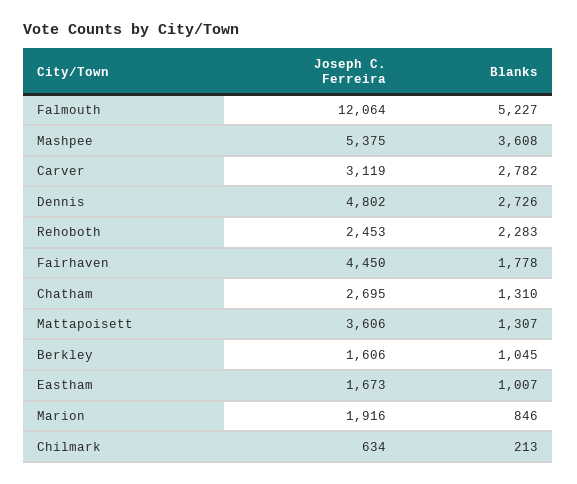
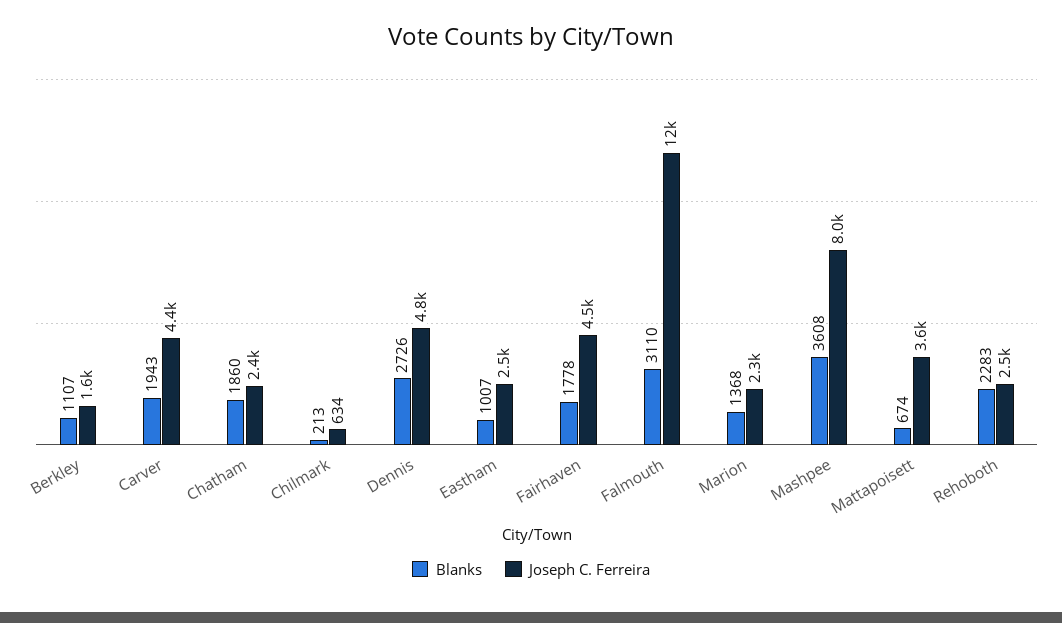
  {
    "Joseph C. Ferreira": {
      "Falmouth": 12064,
-     "Mashpee": 5375,
+     "Mashpee": 8000,
-     "Carver": 3119,
+     "Carver": 4400,
      "Dennis": 4802,
      "Rehoboth": 2453,
      "Fairhaven": 4450,
-     "Chatham": 2695,
+     "Chatham": 2400,
      "Mattapoisett": 3606,
      "Berkley": 1606,
-     "Eastham": 1673,
+     "Eastham": 2500,
-     "Marion": 1916,
+     "Marion": 2300,
      "Chilmark": 634
    },
    "Blanks": {
-     "Falmouth": 5227,
+     "Falmouth": 3110,
      "Mashpee": 3608,
-     "Carver": 2782,
+     "Carver": 1943,
      "Dennis": 2726,
      "Rehoboth": 2283,
      "Fairhaven": 1778,
-     "Chatham": 1310,
+     "Chatham": 1860,
-     "Mattapoisett": 1307,
+     "Mattapoisett": 674,
-     "Berkley": 1045,
+     "Berkley": 1107,
      "Eastham": 1007,
-     "Marion": 846,
+     "Marion": 1368,
      "Chilmark": 213
    }
  }

